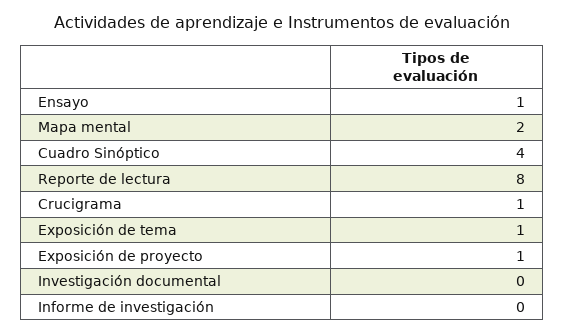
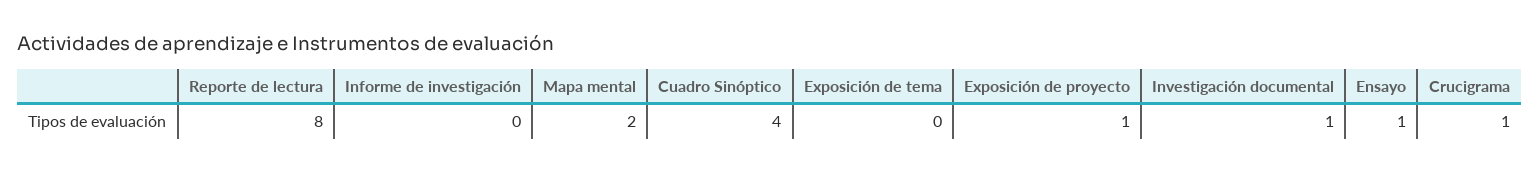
  {
    "Ensayo": 1,
    "Mapa mental": 2,
    "Cuadro Sinóptico": 4,
    "Reporte de lectura": 8,
    "Crucigrama": 1,
-   "Exposición de tema": 1,
+   "Exposición de tema": 0,
    "Exposición de proyecto": 1,
-   "Investigación documental": 0,
+   "Investigación documental": 1,
    "Informe de investigación": 0
  }

